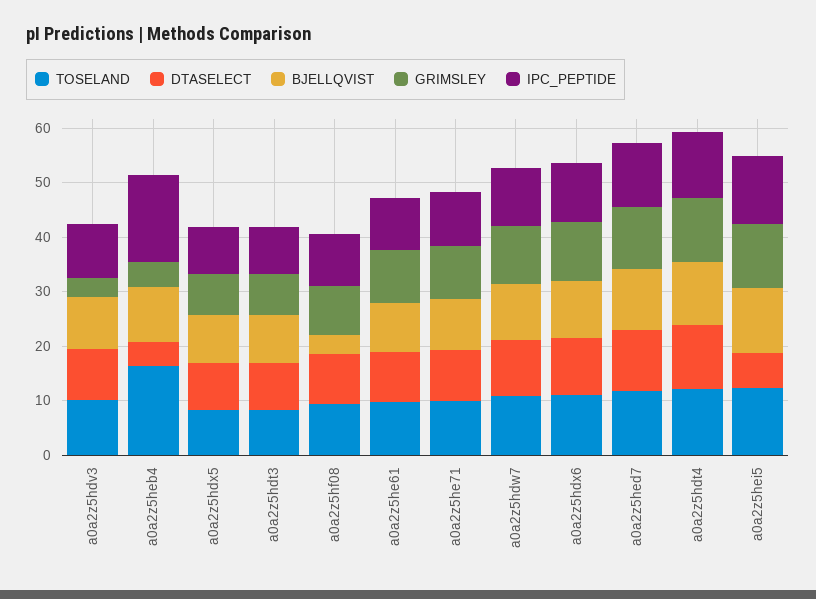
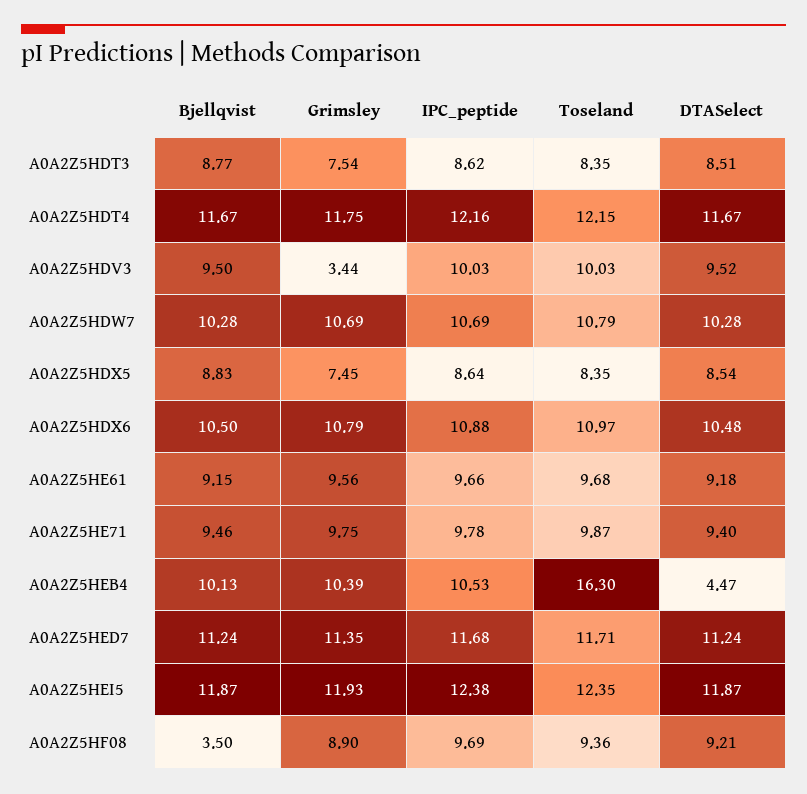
  {
    "TOSELAND": {
      "a0a2z5hdv3": 10.03,
      "a0a2z5heb4": 16.3,
      "a0a2z5hdx5": 8.35,
      "a0a2z5hdt3": 8.35,
      "a0a2z5hf08": 9.36,
      "a0a2z5he61": 9.68,
      "a0a2z5he71": 9.87,
      "a0a2z5hdw7": 10.79,
      "a0a2z5hdx6": 10.97,
      "a0a2z5hed7": 11.71,
      "a0a2z5hdt4": 12.15,
      "a0a2z5hei5": 12.35
    },
    "DTASELECT": {
      "a0a2z5hdv3": 9.52,
      "a0a2z5heb4": 4.47,
      "a0a2z5hdx5": 8.54,
      "a0a2z5hdt3": 8.51,
      "a0a2z5hf08": 9.21,
      "a0a2z5he61": 9.18,
      "a0a2z5he71": 9.4,
      "a0a2z5hdw7": 10.28,
      "a0a2z5hdx6": 10.48,
      "a0a2z5hed7": 11.24,
      "a0a2z5hdt4": 11.67,
-     "a0a2z5hei5": 6
+     "a0a2z5hei5": 11.87
    },
    "BJELLQVIST": {
      "a0a2z5hdv3": 9.5,
      "a0a2z5heb4": 10.13,
      "a0a2z5hdx5": 8.83,
      "a0a2z5hdt3": 8.77,
      "a0a2z5hf08": 3.5,
      "a0a2z5he61": 9.15,
      "a0a2z5he71": 9.46,
      "a0a2z5hdw7": 10.28,
      "a0a2z5hdx6": 10.5,
      "a0a2z5hed7": 11.24,
      "a0a2z5hdt4": 11.67,
      "a0a2z5hei5": 11.87
    },
    "GRIMSLEY": {
      "a0a2z5hdv3": 3.44,
-     "a0a2z5heb4": 4,
+     "a0a2z5heb4": 10.39,
      "a0a2z5hdx5": 7.45,
      "a0a2z5hdt3": 7.54,
      "a0a2z5hf08": 8.9,
      "a0a2z5he61": 9.56,
      "a0a2z5he71": 9.75,
      "a0a2z5hdw7": 10.69,
      "a0a2z5hdx6": 10.79,
      "a0a2z5hed7": 11.35,
      "a0a2z5hdt4": 11.75,
      "a0a2z5hei5": 11.93
    },
    "IPC_PEPTIDE": {
      "a0a2z5hdv3": 10.03,
-     "a0a2z5heb4": 16,
+     "a0a2z5heb4": 10.53,
      "a0a2z5hdx5": 8.64,
      "a0a2z5hdt3": 8.62,
      "a0a2z5hf08": 9.69,
      "a0a2z5he61": 9.66,
      "a0a2z5he71": 9.78,
      "a0a2z5hdw7": 10.69,
      "a0a2z5hdx6": 10.88,
      "a0a2z5hed7": 11.68,
      "a0a2z5hdt4": 12.16,
      "a0a2z5hei5": 12.38
    }
  }

